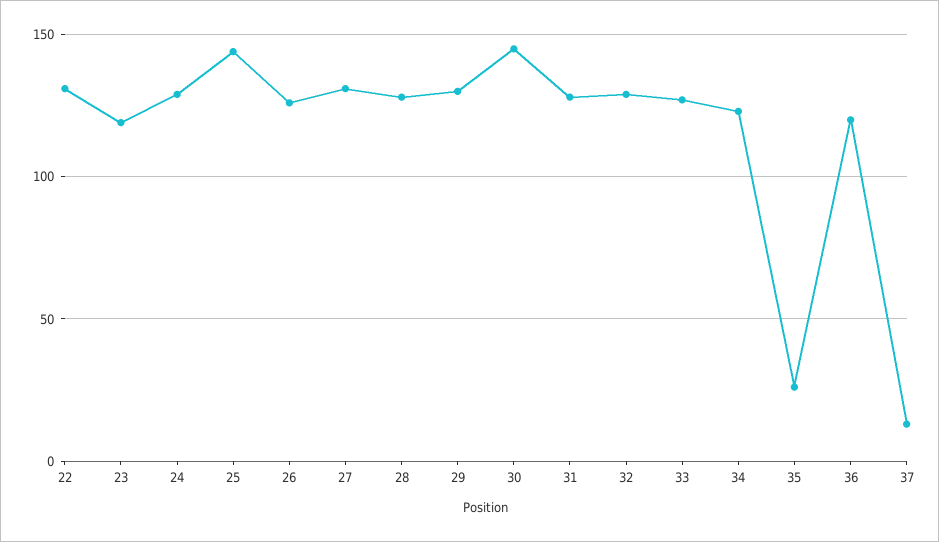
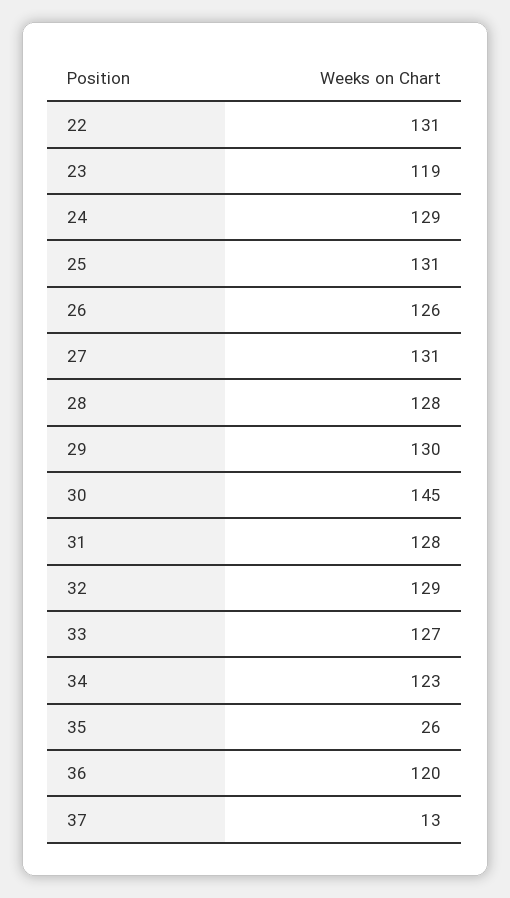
  {
    "22": 131,
    "23": 119,
    "24": 129,
-   "25": 145,
+   "25": 131,
    "26": 126,
    "27": 131,
    "28": 128,
    "29": 130,
    "30": 145,
    "31": 128,
    "32": 129,
    "33": 127,
    "34": 123,
    "35": 26,
    "36": 120,
    "37": 13
  }

